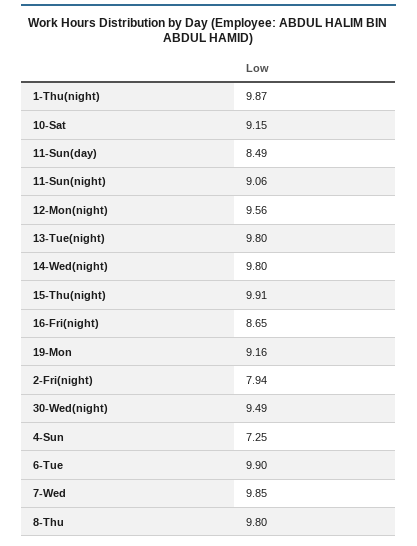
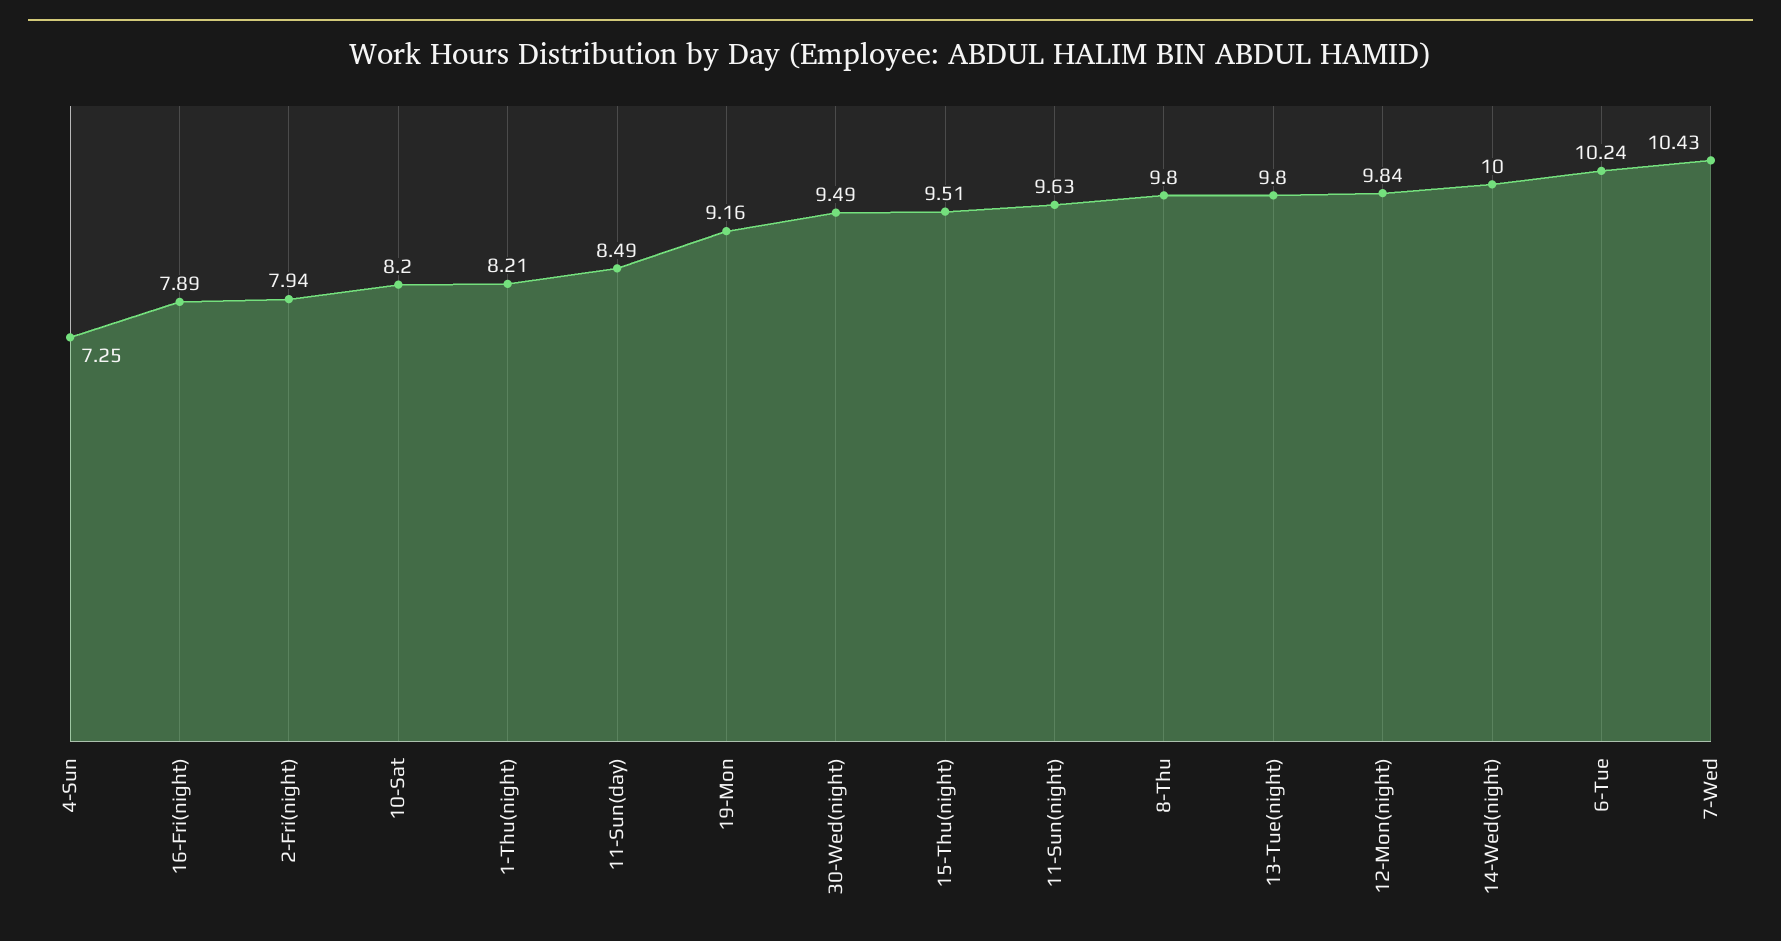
  {
-   "1-Thu(night)": 9.87,
+   "1-Thu(night)": 8.21,
-   "10-Sat": 9.15,
+   "10-Sat": 8.2,
    "11-Sun(day)": 8.49,
-   "11-Sun(night)": 9.06,
+   "11-Sun(night)": 9.63,
-   "12-Mon(night)": 9.56,
+   "12-Mon(night)": 9.84,
    "13-Tue(night)": 9.8,
-   "14-Wed(night)": 9.8,
+   "14-Wed(night)": 10,
-   "15-Thu(night)": 9.91,
+   "15-Thu(night)": 9.51,
-   "16-Fri(night)": 8.65,
+   "16-Fri(night)": 7.89,
    "19-Mon": 9.16,
    "2-Fri(night)": 7.94,
    "30-Wed(night)": 9.49,
    "4-Sun": 7.25,
-   "6-Tue": 9.9,
+   "6-Tue": 10.24,
-   "7-Wed": 9.85,
+   "7-Wed": 10.43,
    "8-Thu": 9.8
  }

